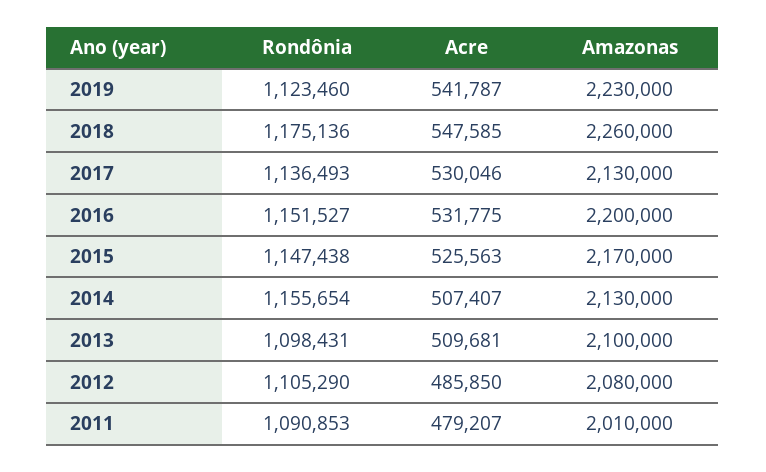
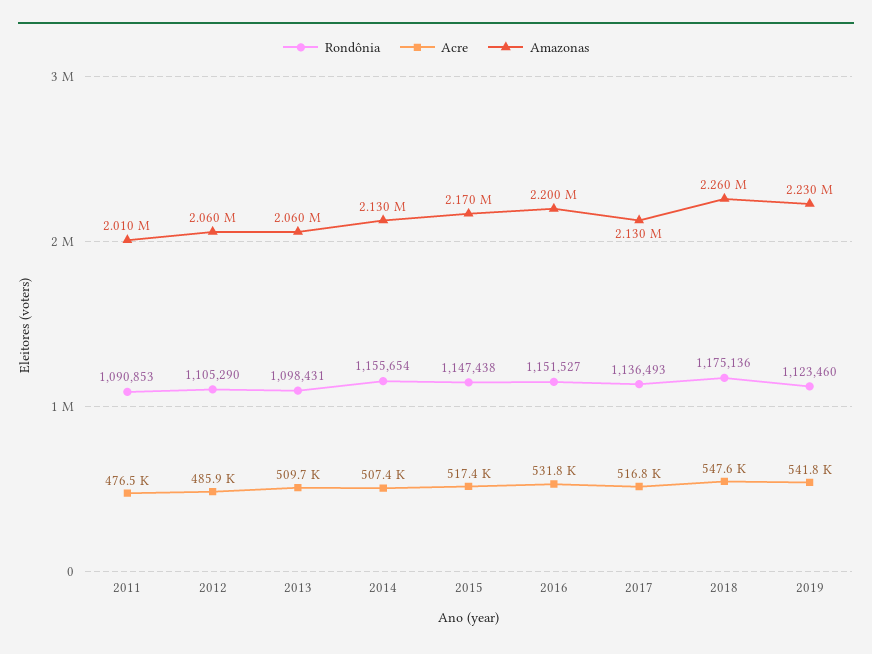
  {
    "Rondônia": {
      "2019": 1123460,
      "2018": 1175136,
      "2017": 1136493,
      "2016": 1151527,
      "2015": 1147438,
      "2014": 1155654,
      "2013": 1098431,
      "2012": 1105290,
      "2011": 1090853
    },
    "Acre": {
      "2019": 541787,
      "2018": 547585,
-     "2017": 530046,
+     "2017": 516800,
      "2016": 531775,
-     "2015": 525563,
+     "2015": 517400,
      "2014": 507407,
      "2013": 509681,
      "2012": 485850,
-     "2011": 479207
+     "2011": 476500
    },
    "Amazonas": {
      "2019": 2230000,
      "2018": 2260000,
      "2017": 2130000,
      "2016": 2200000,
      "2015": 2170000,
      "2014": 2130000,
-     "2013": 2100000,
+     "2013": 2060000,
-     "2012": 2080000,
+     "2012": 2060000,
      "2011": 2010000
    }
  }

